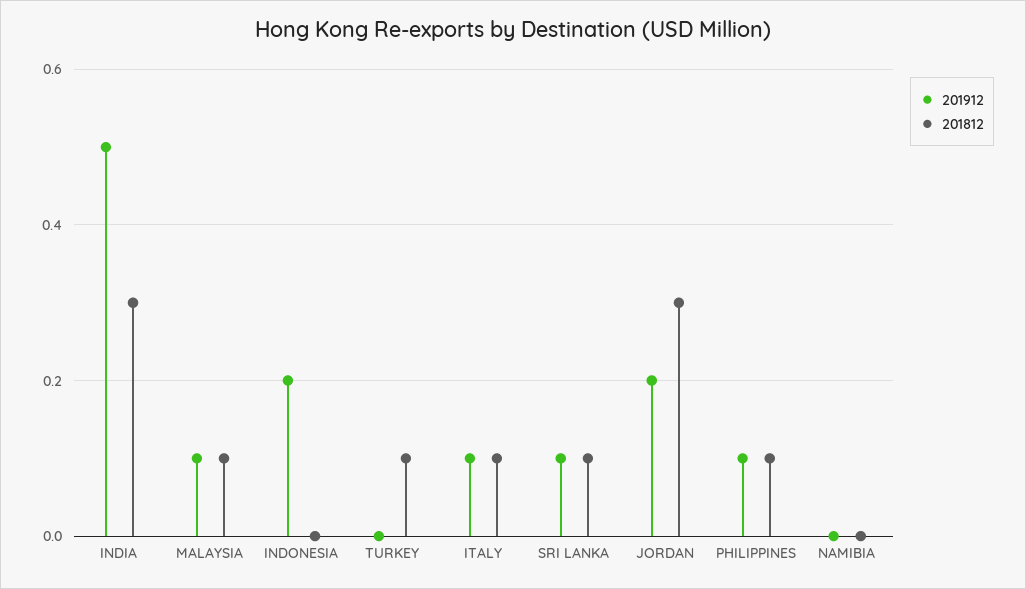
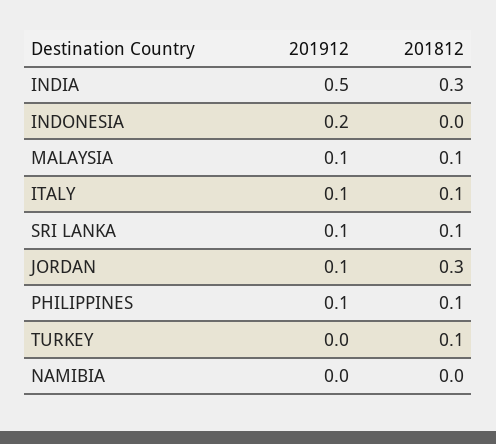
  {
    "201912": {
      "INDIA": 0.5,
      "MALAYSIA": 0.1,
      "INDONESIA": 0.2,
      "TURKEY": 0,
      "ITALY": 0.1,
      "SRI LANKA": 0.1,
-     "JORDAN": 0.2,
+     "JORDAN": 0.1,
      "PHILIPPINES": 0.1,
      "NAMIBIA": 0
    },
    "201812": {
      "INDIA": 0.3,
      "MALAYSIA": 0.1,
      "INDONESIA": 0,
      "TURKEY": 0.1,
      "ITALY": 0.1,
      "SRI LANKA": 0.1,
      "JORDAN": 0.3,
      "PHILIPPINES": 0.1,
      "NAMIBIA": 0
    }
  }

